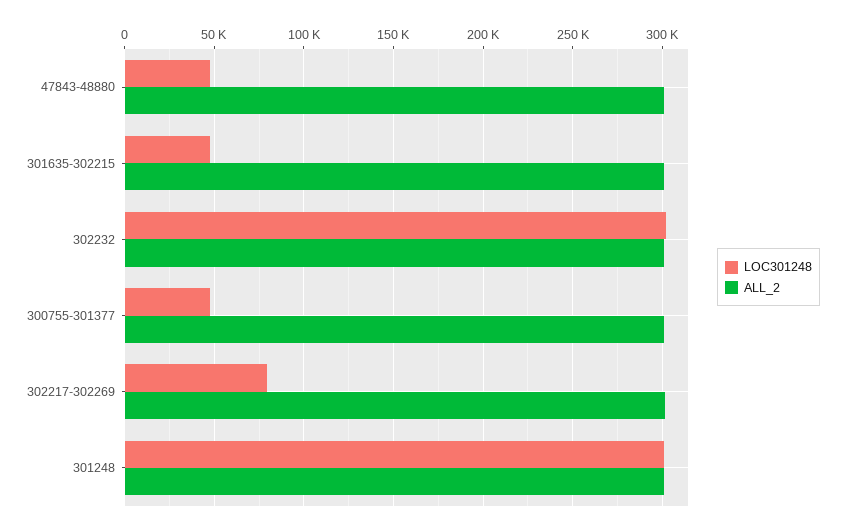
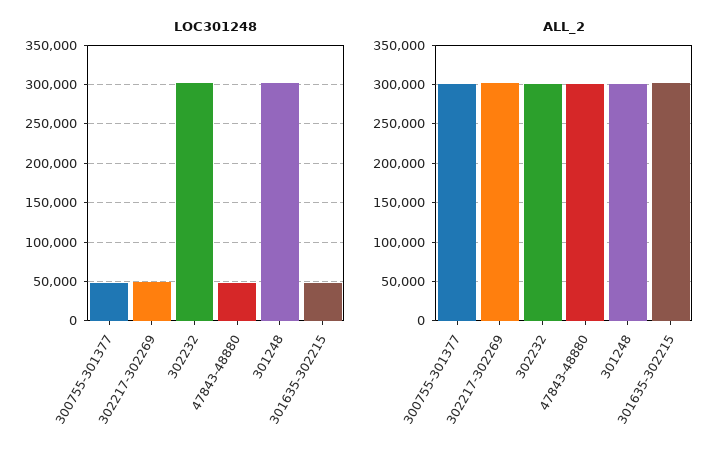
  {
    "LOC301248": {
      "47843-48880": 50000,
      "301635-302215": 50000,
      "302232": 300000,
      "300755-301377": 50000,
-     "302217-302269": 80000,
+     "302217-302269": 50000,
      "301248": 300000
    },
    "ALL_2": {
      "47843-48880": 300000,
      "301635-302215": 300000,
      "302232": 300000,
      "300755-301377": 300000,
      "302217-302269": 300000,
      "301248": 300000
    }
  }

